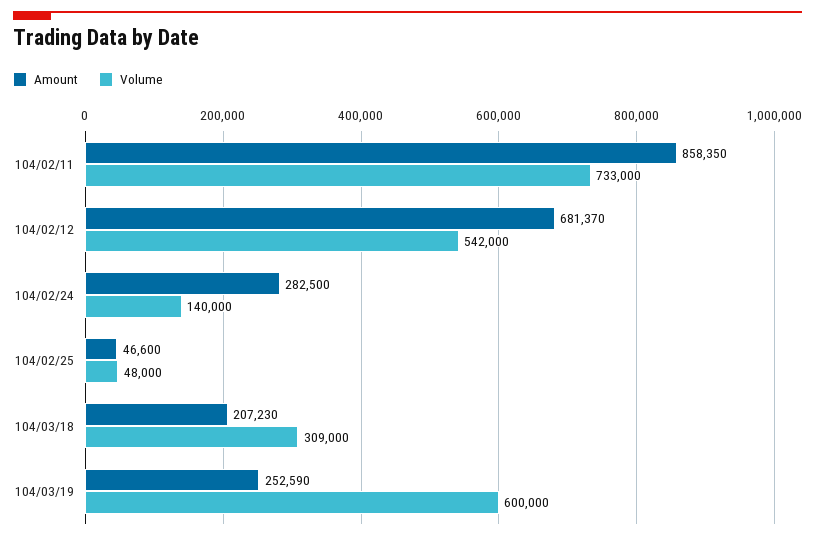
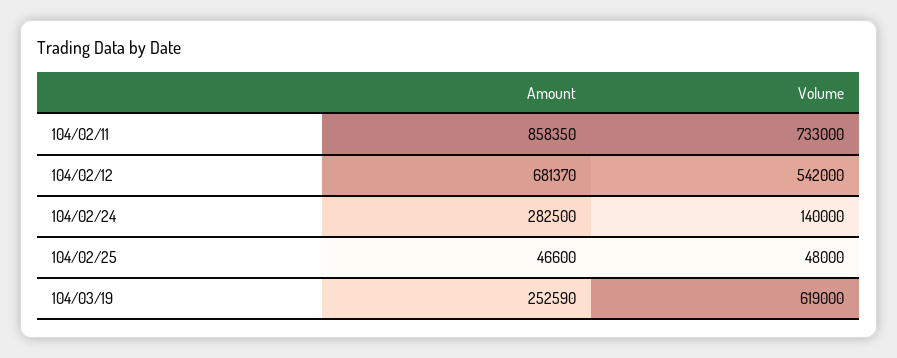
  {
    "Amount": {
      "104/02/11": 858350,
      "104/02/12": 681370,
      "104/02/24": 282500,
      "104/02/25": 46600,
-     "104/03/18": 207230,
      "104/03/19": 252590
    },
    "Volume": {
      "104/02/11": 733000,
      "104/02/12": 542000,
      "104/02/24": 140000,
      "104/02/25": 48000,
-     "104/03/18": 309000,
-     "104/03/19": 600000
+     "104/03/19": 619000
    }
  }

